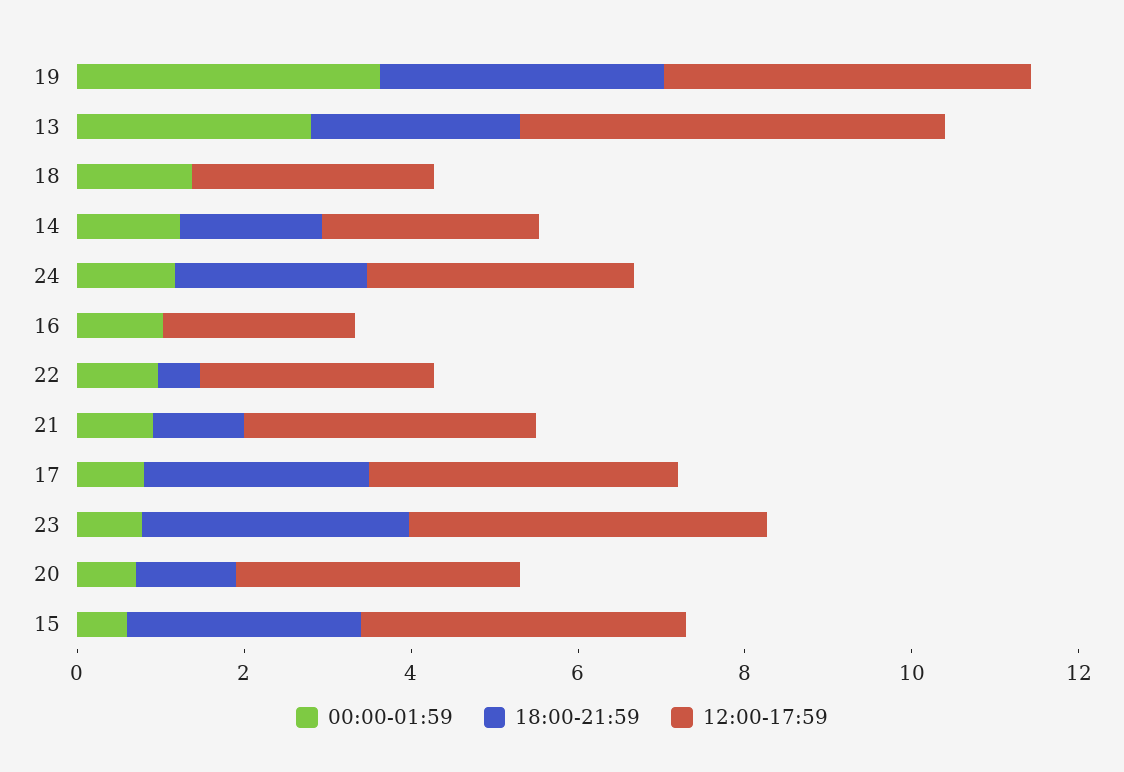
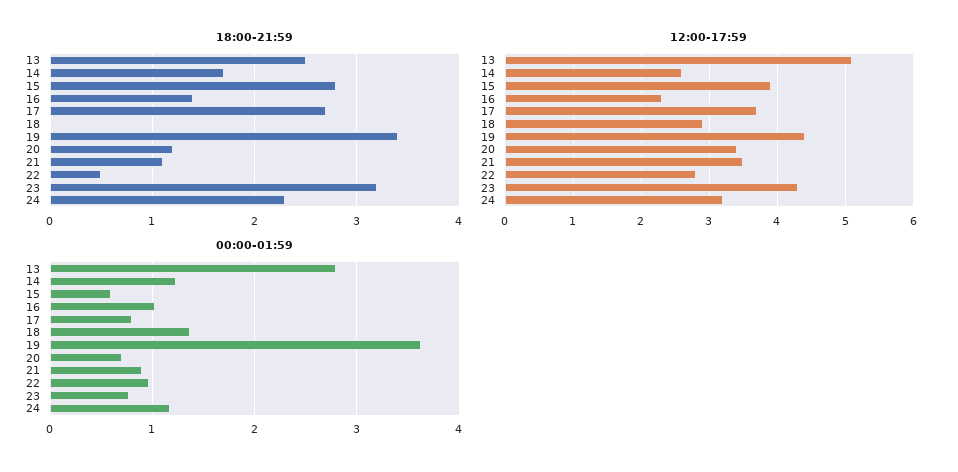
  {
    "00:00-01:59": {
      "19": 3.6,
      "13": 2.8,
      "18": 1.4,
      "14": 1.2,
      "24": 1.2,
      "16": 1,
      "22": 1,
      "21": 0.9,
      "17": 0.8,
      "23": 0.8,
      "20": 0.7,
      "15": 0.6
    },
    "18:00-21:59": {
      "19": 3.4,
      "13": 2.5,
      "18": 0,
      "14": 1.7,
      "24": 2.3,
-     "16": 0,
+     "16": 1.4,
      "22": 0.5,
      "21": 1.1,
      "17": 2.7,
      "23": 3.2,
      "20": 1.2,
      "15": 2.8
    },
    "12:00-17:59": {
      "19": 4.4,
      "13": 5.1,
      "18": 2.9,
      "14": 2.6,
      "24": 3.2,
      "16": 2.3,
      "22": 2.8,
      "21": 3.5,
      "17": 3.7,
      "23": 4.3,
      "20": 3.4,
      "15": 3.9
    }
  }

